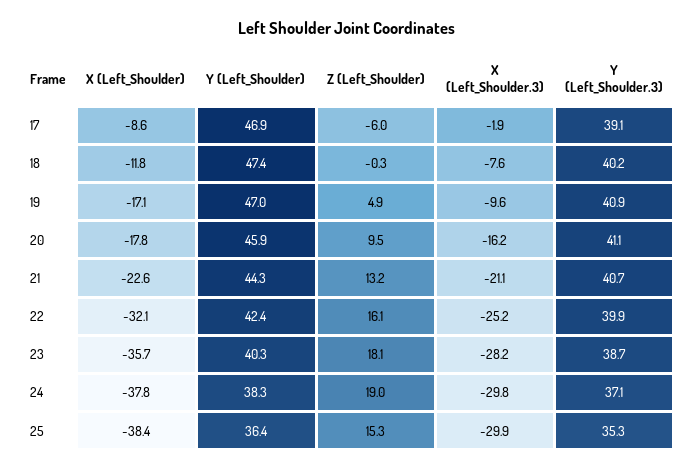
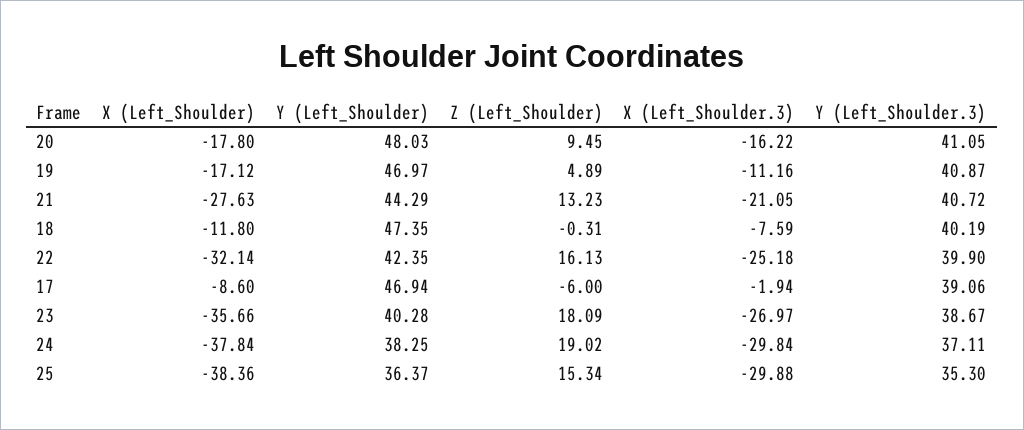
  {
    "X (Left_Shoulder)": {
      "17": -8.6,
      "18": -11.8,
      "19": -17.12,
      "20": -17.8,
-     "21": -22.6,
+     "21": -27.63,
      "22": -32.14,
      "23": -35.66,
      "24": -37.84,
      "25": -38.36
    },
    "Y (Left_Shoulder)": {
      "17": 46.94,
      "18": 47.35,
      "19": 46.97,
-     "20": 45.9,
+     "20": 48.03,
      "21": 44.29,
      "22": 42.35,
      "23": 40.28,
      "24": 38.25,
      "25": 36.37
    },
    "Z (Left_Shoulder)": {
      "17": -6,
      "18": -0.31,
      "19": 4.89,
      "20": 9.45,
      "21": 13.23,
      "22": 16.13,
      "23": 18.09,
      "24": 19.02,
      "25": 15.34
    },
    "X (Left_Shoulder.3)": {
      "17": -1.94,
      "18": -7.59,
-     "19": -9.6,
+     "19": -11.16,
      "20": -16.22,
      "21": -21.05,
      "22": -25.18,
-     "23": -28.2,
+     "23": -26.97,
      "24": -29.84,
      "25": -29.88
    },
    "Y (Left_Shoulder.3)": {
      "17": 39.06,
      "18": 40.19,
      "19": 40.87,
      "20": 41.05,
      "21": 40.72,
      "22": 39.9,
      "23": 38.67,
      "24": 37.11,
      "25": 35.3
    }
  }

